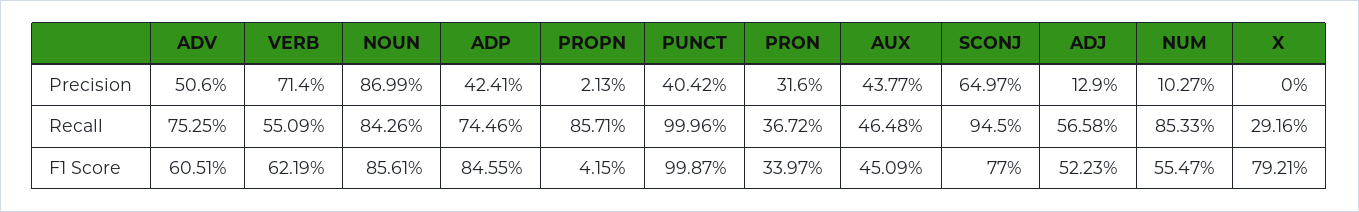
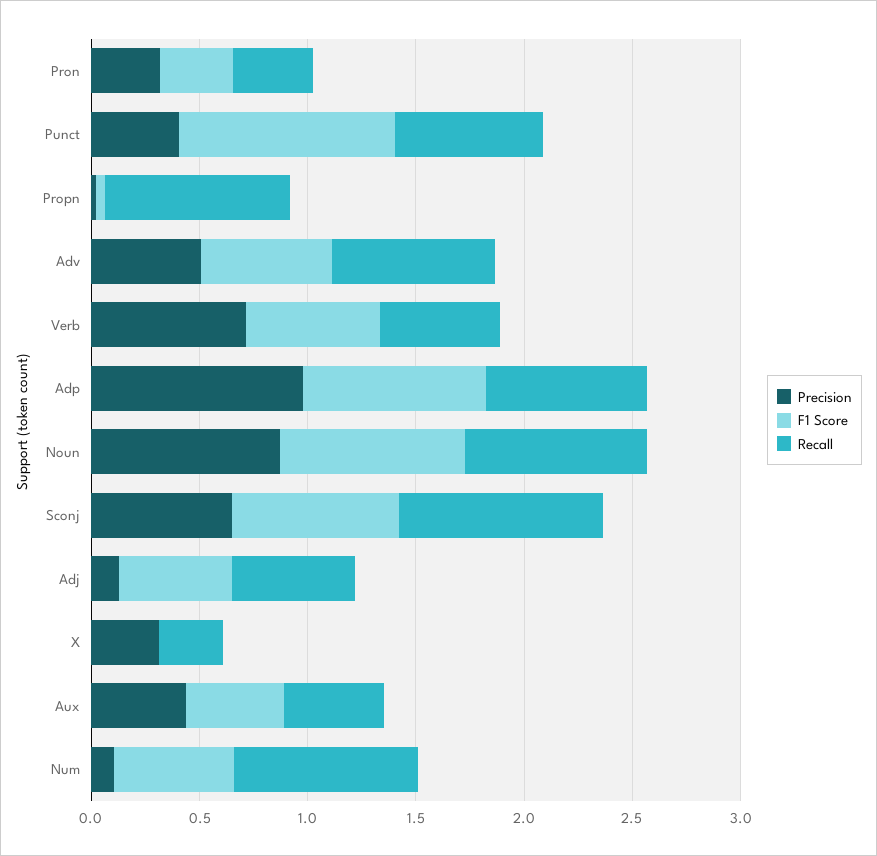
  {
    "Precision": {
      "ADV": 0.506,
      "VERB": 0.714,
      "NOUN": 0.8699,
-     "ADP": 0.4241,
+     "ADP": 1,
      "PROPN": 0.0213,
      "PUNCT": 0.4042,
      "PRON": 0.316,
      "AUX": 0.4377,
      "SCONJ": 0.6497,
      "ADJ": 0.129,
      "NUM": 0.1027,
-     "X": 0
+     "X": 0.3
    },
    "Recall": {
      "ADV": 0.7525,
      "VERB": 0.5509,
      "NOUN": 0.8426,
      "ADP": 0.7446,
      "PROPN": 0.8571,
-     "PUNCT": 0.9996,
+     "PUNCT": 0.7,
      "PRON": 0.3672,
      "AUX": 0.4648,
      "SCONJ": 0.945,
      "ADJ": 0.5658,
      "NUM": 0.8533,
      "X": 0.2916
    },
    "F1 Score": {
      "ADV": 0.6051,
      "VERB": 0.6219,
      "NOUN": 0.8561,
      "ADP": 0.8455,
      "PROPN": 0.0415,
      "PUNCT": 0.9987,
      "PRON": 0.3397,
      "AUX": 0.4509,
      "SCONJ": 0.77,
      "ADJ": 0.5223,
      "NUM": 0.5547,
-     "X": 0.7921
+     "X": 0
    }
  }

